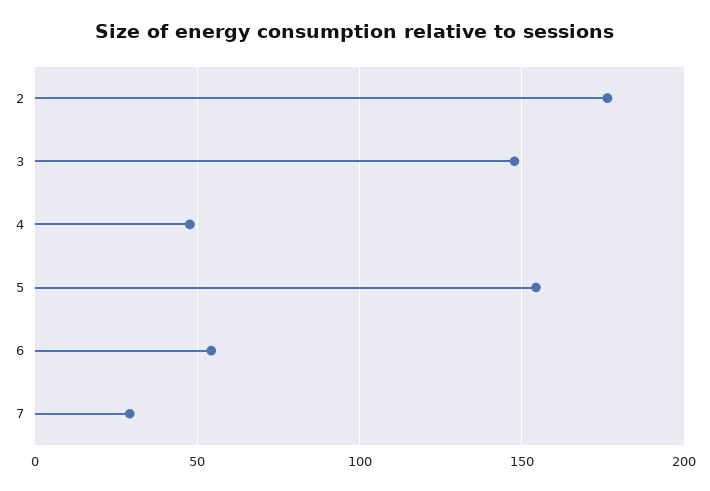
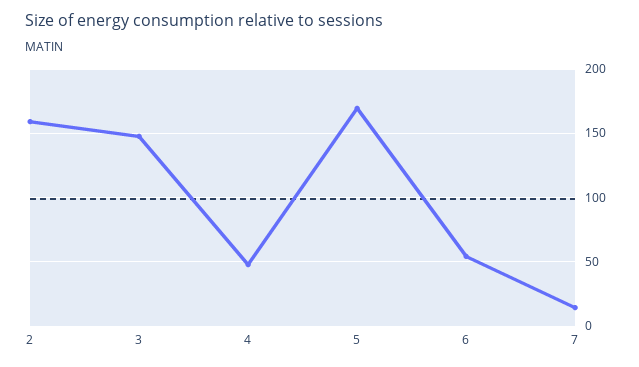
  {
-   "2": 175,
+   "2": 160,
    "3": 150,
    "4": 50,
-   "5": 155,
+   "5": 170,
    "6": 55,
-   "7": 30
+   "7": 15
  }

